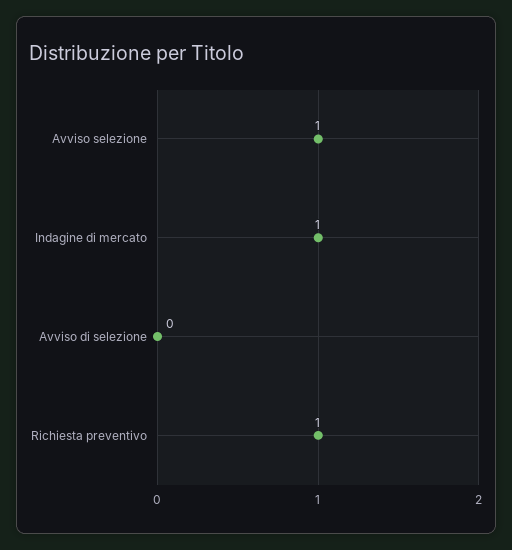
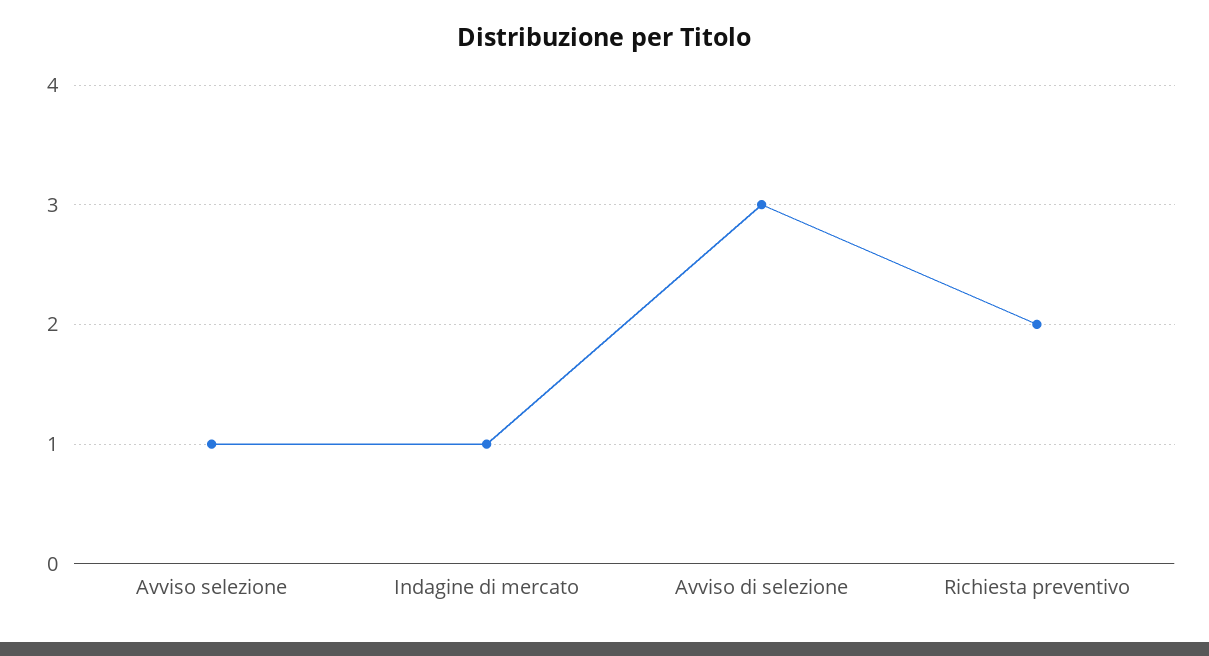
  {
    "Avviso selezione": 1,
    "Indagine di mercato": 1,
-   "Avviso di selezione": 0,
+   "Avviso di selezione": 3,
-   "Richiesta preventivo": 1
+   "Richiesta preventivo": 2
  }

